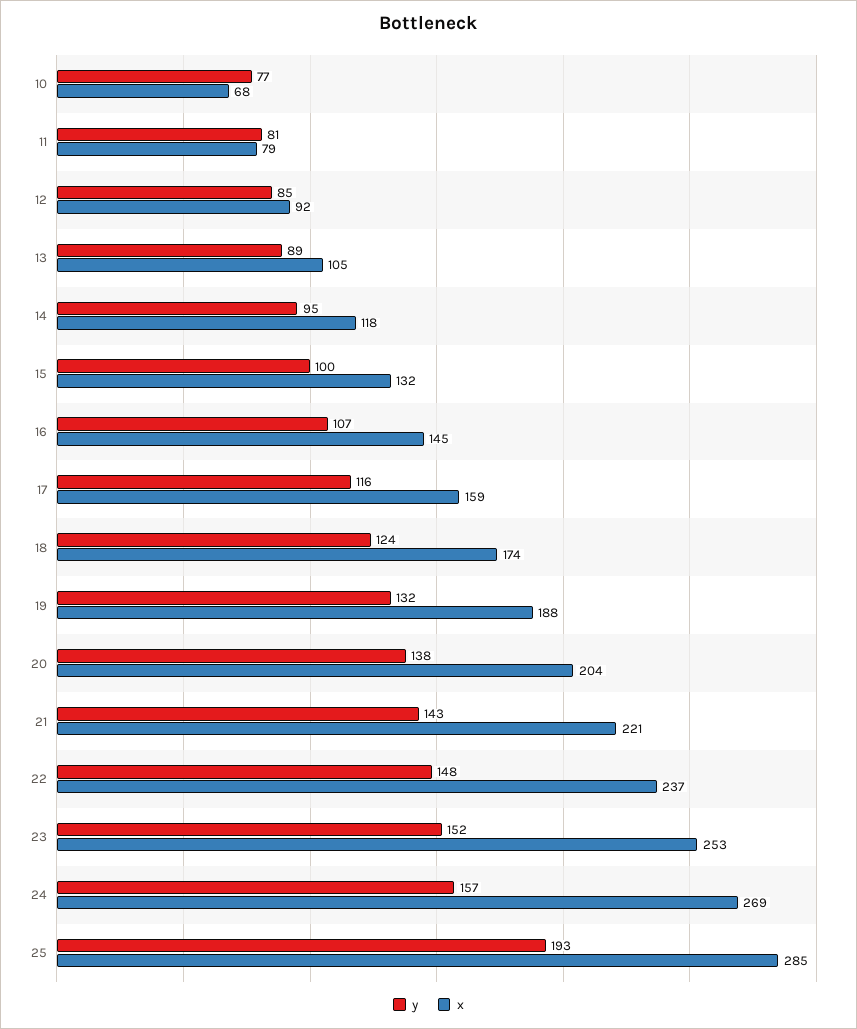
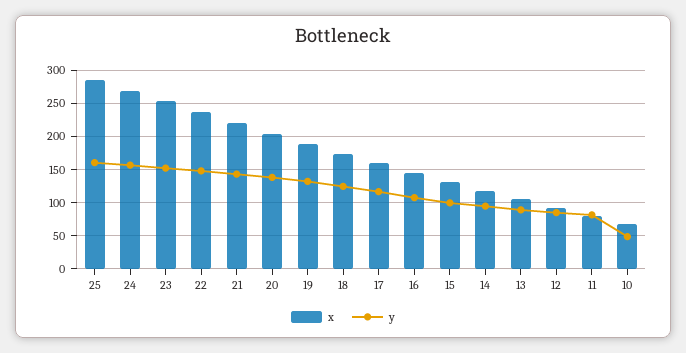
  {
    "y": {
-     "10": 77,
+     "10": 50,
      "11": 81,
      "12": 85,
      "13": 89,
      "14": 95,
      "15": 100,
      "16": 107,
      "17": 116,
      "18": 124,
      "19": 132,
      "20": 138,
      "21": 143,
      "22": 148,
      "23": 152,
      "24": 157,
-     "25": 193
+     "25": 160
    },
    "x": {
      "10": 68,
      "11": 79,
      "12": 92,
      "13": 105,
      "14": 118,
      "15": 132,
      "16": 145,
      "17": 159,
      "18": 174,
      "19": 188,
      "20": 204,
      "21": 221,
      "22": 237,
      "23": 253,
      "24": 269,
      "25": 285
    }
  }

